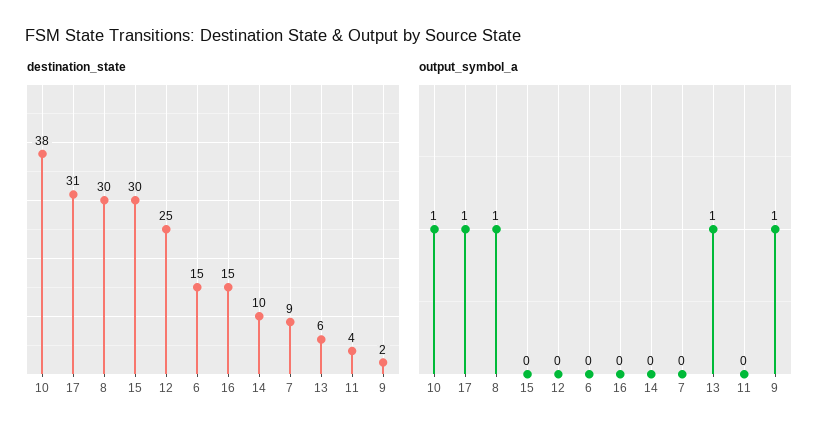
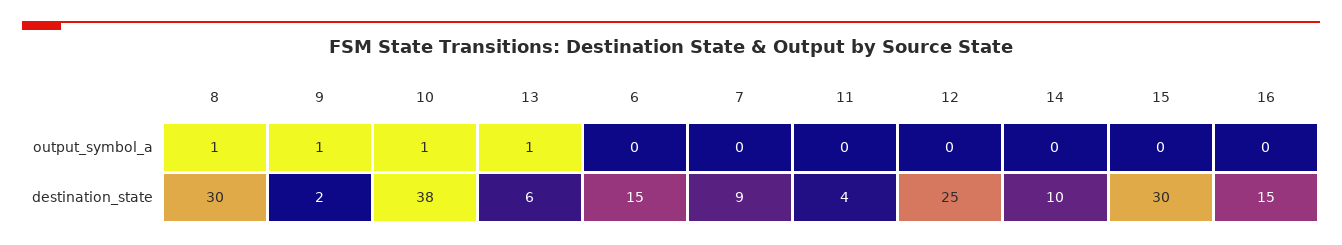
  {
    "destination_state": {
      "10": 38,
-     "17": 31,
      "8": 30,
      "15": 30,
      "12": 25,
      "6": 15,
      "16": 15,
      "14": 10,
      "7": 9,
      "13": 6,
      "11": 4,
      "9": 2
    },
    "output_symbol_a": {
      "10": 1,
-     "17": 1,
      "8": 1,
      "15": 0,
      "12": 0,
      "6": 0,
      "16": 0,
      "14": 0,
      "7": 0,
      "13": 1,
      "11": 0,
      "9": 1
    }
  }

